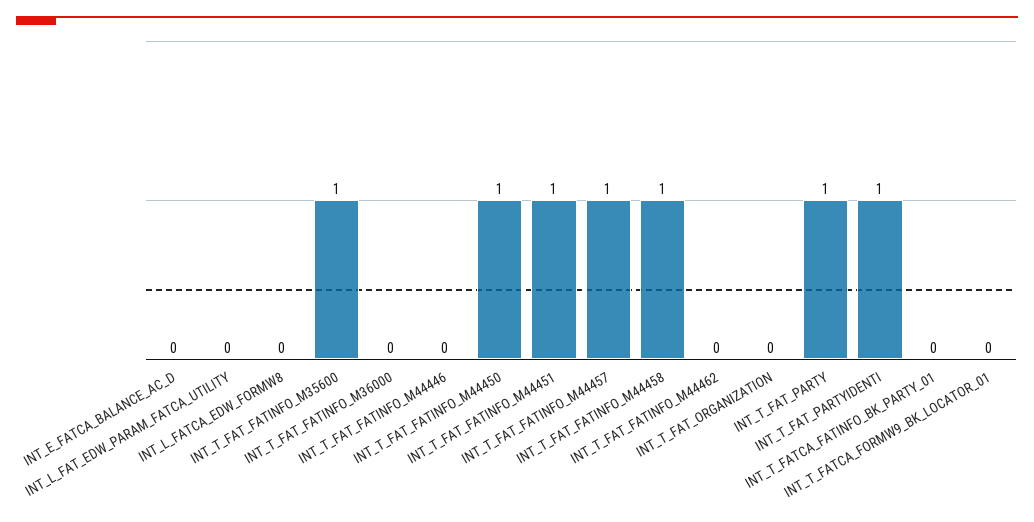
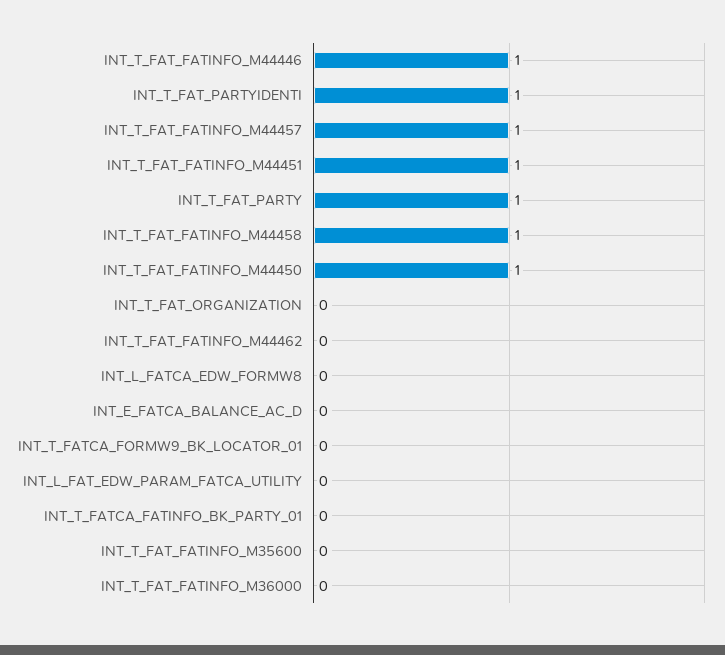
  {
    "INT_E_FATCA_BALANCE_AC_D": 0,
    "INT_L_FAT_EDW_PARAM_FATCA_UTILITY": 0,
    "INT_L_FATCA_EDW_FORMW8": 0,
-   "INT_T_FAT_FATINFO_M35600": 1,
+   "INT_T_FAT_FATINFO_M35600": 0,
    "INT_T_FAT_FATINFO_M36000": 0,
-   "INT_T_FAT_FATINFO_M44446": 0,
+   "INT_T_FAT_FATINFO_M44446": 1,
    "INT_T_FAT_FATINFO_M44450": 1,
    "INT_T_FAT_FATINFO_M44451": 1,
    "INT_T_FAT_FATINFO_M44457": 1,
    "INT_T_FAT_FATINFO_M44458": 1,
    "INT_T_FAT_FATINFO_M44462": 0,
    "INT_T_FAT_ORGANIZATION": 0,
    "INT_T_FAT_PARTY": 1,
    "INT_T_FAT_PARTYIDENTI": 1,
    "INT_T_FATCA_FATINFO_BK_PARTY_01": 0,
    "INT_T_FATCA_FORMW9_BK_LOCATOR_01": 0
  }

